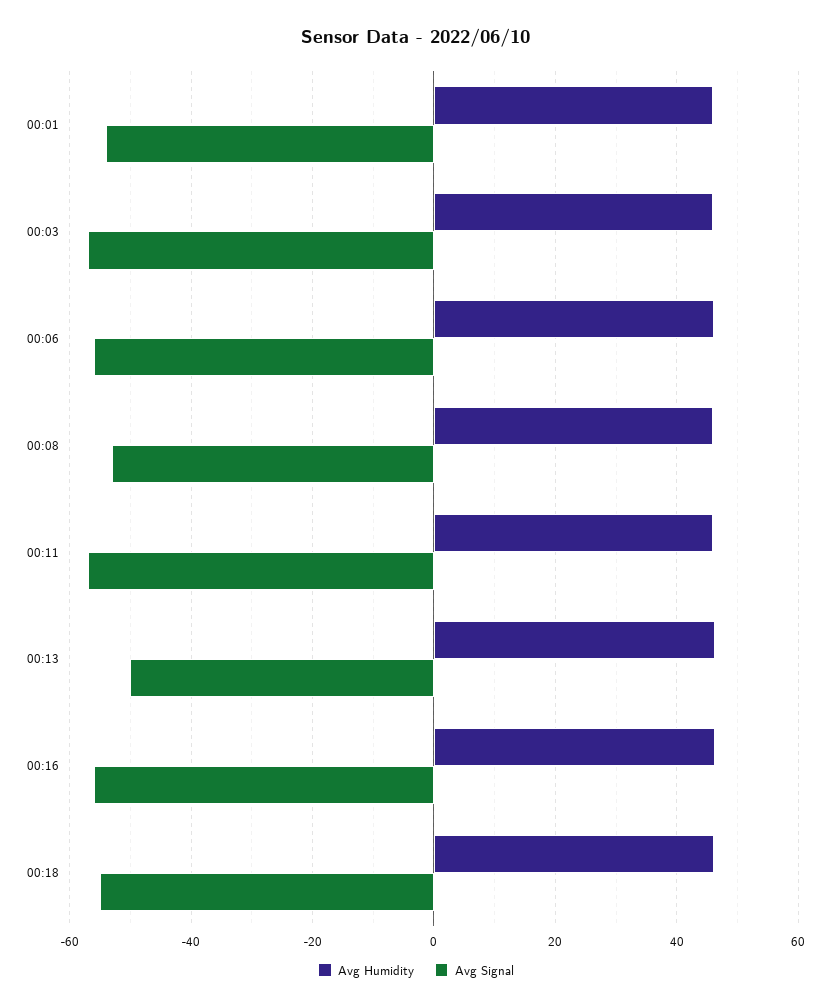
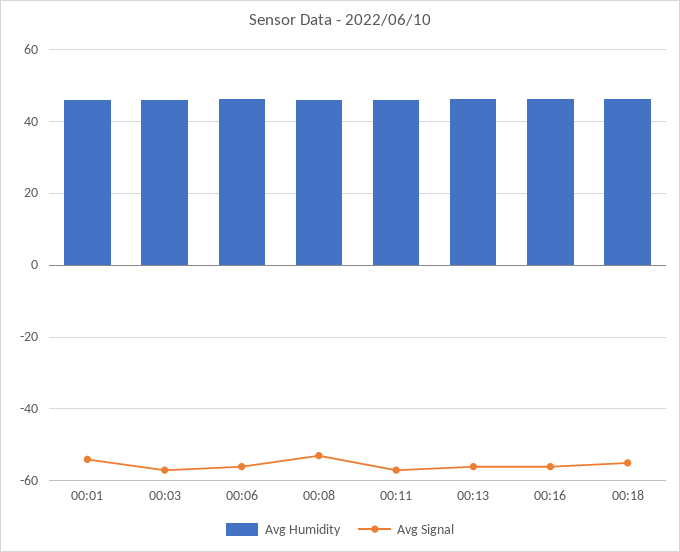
  {
    "Avg Humidity": {
      "00:01": 46,
      "00:03": 46,
      "00:06": 46,
      "00:08": 46,
      "00:11": 46,
      "00:13": 46,
      "00:16": 46,
      "00:18": 46
    },
    "Avg Signal": {
      "00:01": -54,
      "00:03": -58,
      "00:06": -56,
      "00:08": -54,
      "00:11": -58,
-     "00:13": -50,
+     "00:13": -56,
      "00:16": -56,
      "00:18": -56
    }
  }

